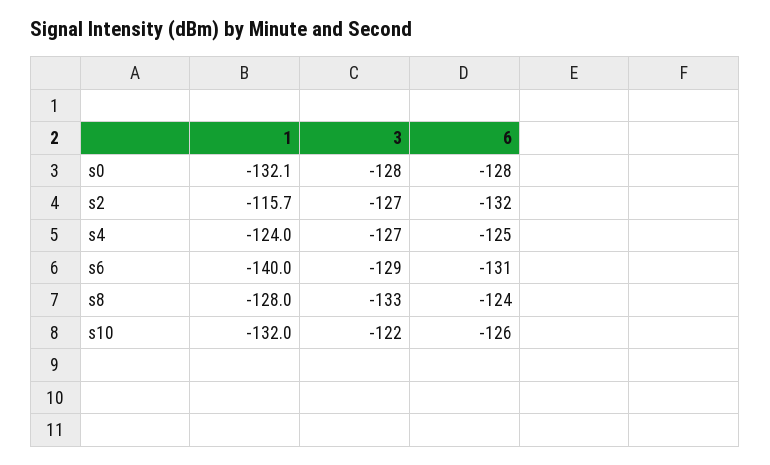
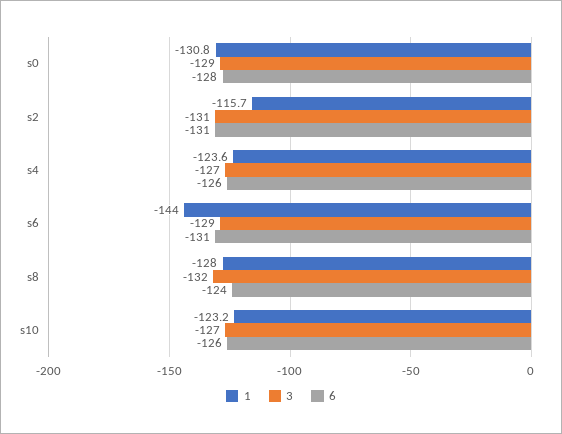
  {
    "1": {
-     "s0": -132.1,
+     "s0": -130.8,
      "s2": -115.7,
-     "s4": -124,
+     "s4": -123.6,
-     "s6": -140,
+     "s6": -144,
      "s8": -128,
-     "s10": -132
+     "s10": -123.2
    },
    "3": {
-     "s0": -128,
+     "s0": -129,
-     "s2": -127,
+     "s2": -131,
      "s4": -127,
      "s6": -129,
-     "s8": -133,
+     "s8": -132,
-     "s10": -122
+     "s10": -127
    },
    "6": {
      "s0": -128,
-     "s2": -132,
+     "s2": -131,
-     "s4": -125,
+     "s4": -126,
      "s6": -131,
      "s8": -124,
      "s10": -126
    }
  }

